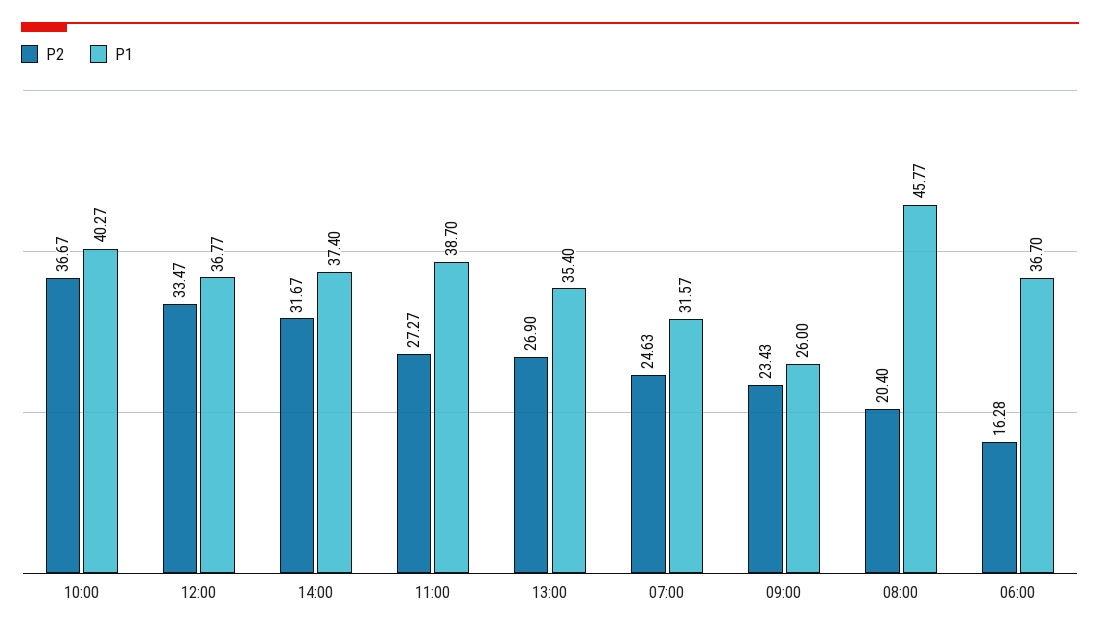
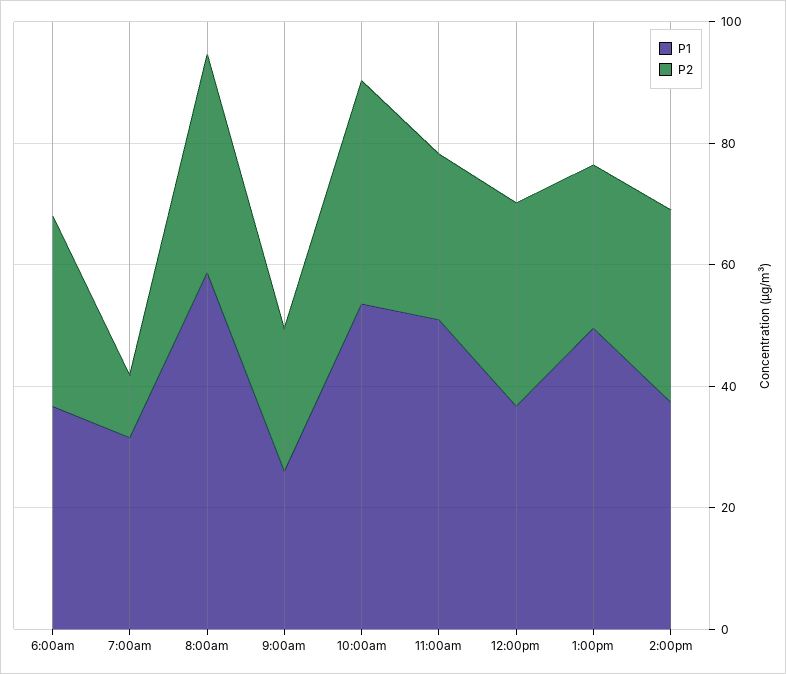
  {
    "P2": {
      "10:00": 36.67,
      "12:00": 33.47,
      "14:00": 31.67,
      "11:00": 27.27,
      "13:00": 26.9,
-     "07:00": 24.63,
+     "07:00": 10,
      "09:00": 23.43,
-     "08:00": 20.4,
+     "08:00": 35,
-     "06:00": 16.28
+     "06:00": 30
    },
    "P1": {
-     "10:00": 40.27,
+     "10:00": 55,
      "12:00": 36.77,
      "14:00": 37.4,
-     "11:00": 38.7,
+     "11:00": 50,
-     "13:00": 35.4,
+     "13:00": 50,
      "07:00": 31.57,
      "09:00": 26,
-     "08:00": 45.77,
+     "08:00": 60,
      "06:00": 36.7
    }
  }

